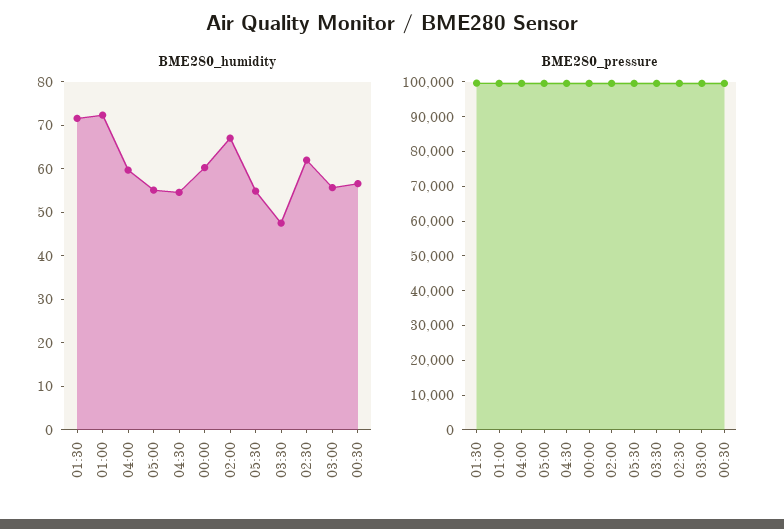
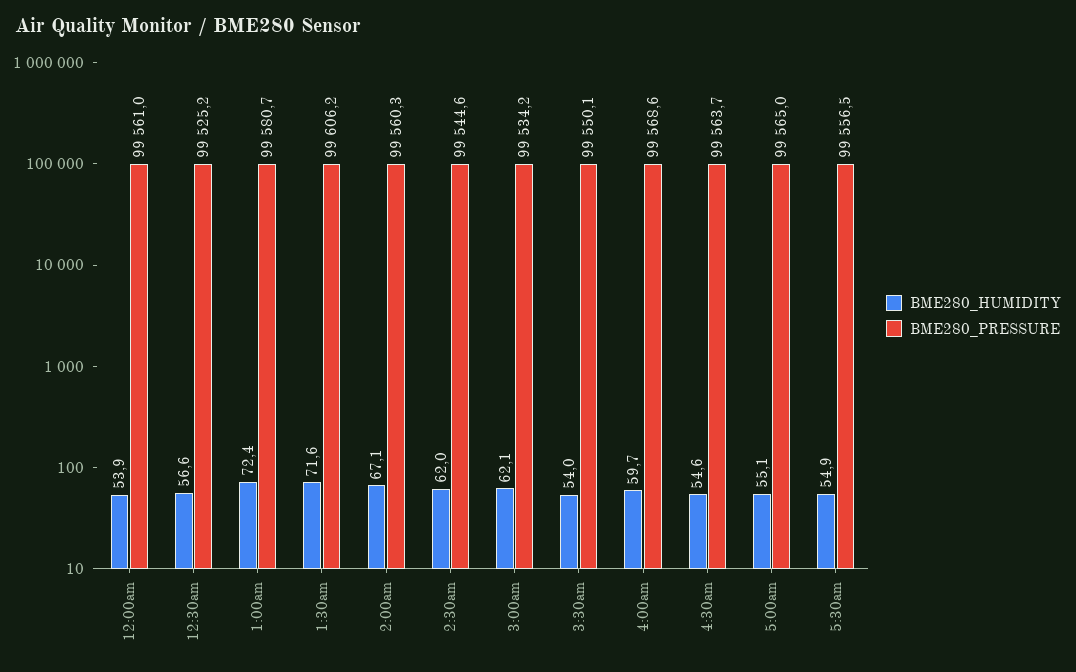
  {
    "BME280_humidity": {
      "01:30": 71.6,
      "01:00": 72.4,
      "04:00": 59.7,
      "05:00": 55.1,
      "04:30": 54.6,
-     "00:00": 60,
+     "00:00": 53.9,
      "02:00": 67.1,
      "05:30": 54.9,
-     "03:30": 48,
+     "03:30": 54,
      "02:30": 62,
-     "03:00": 56,
+     "03:00": 62.1,
      "00:30": 56.6
    },
    "BME280_pressure": {
      "01:30": 99606.2,
      "01:00": 99580.7,
      "04:00": 99568.6,
      "05:00": 99565,
      "04:30": 99563.7,
      "00:00": 99561,
      "02:00": 99560.3,
      "05:30": 99556.5,
      "03:30": 99550.1,
      "02:30": 99544.6,
      "03:00": 99534.2,
      "00:30": 99525.2
    }
  }

